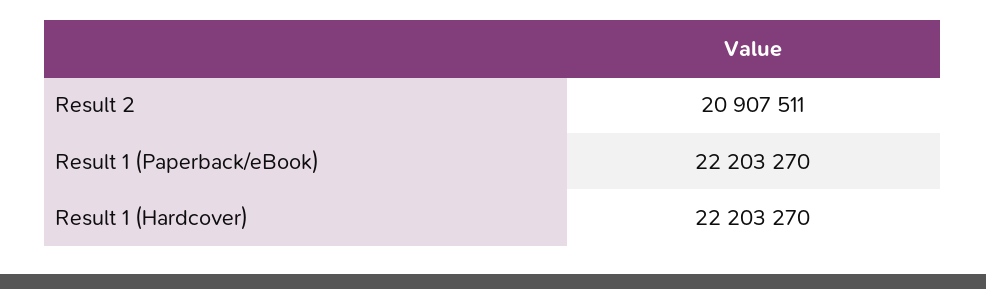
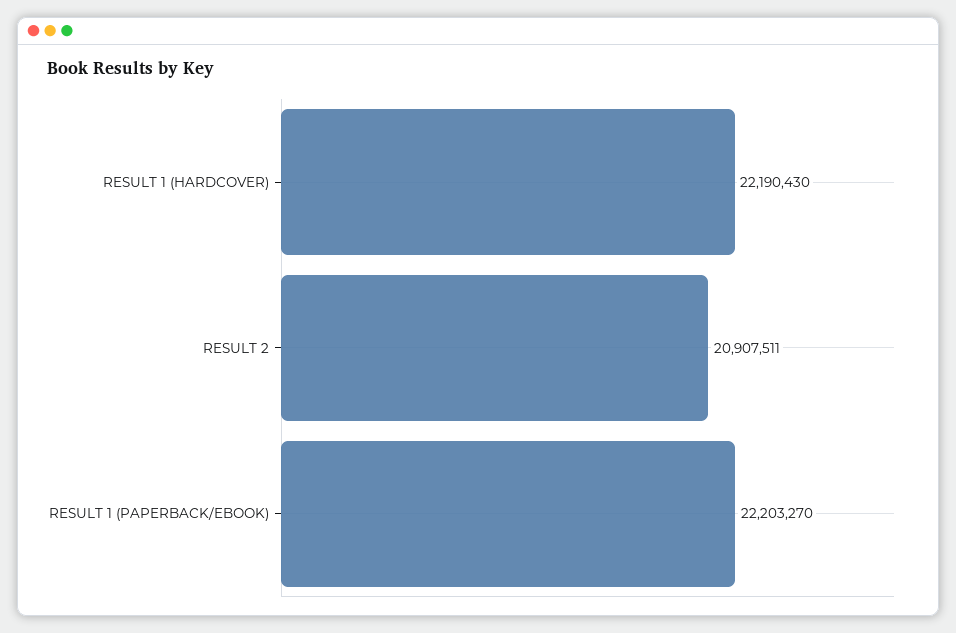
  {
    "Result 2": 20907511,
    "Result 1 (Paperback/eBook)": 22203270,
-   "Result 1 (Hardcover)": 22203270
+   "Result 1 (Hardcover)": 22190430
  }

